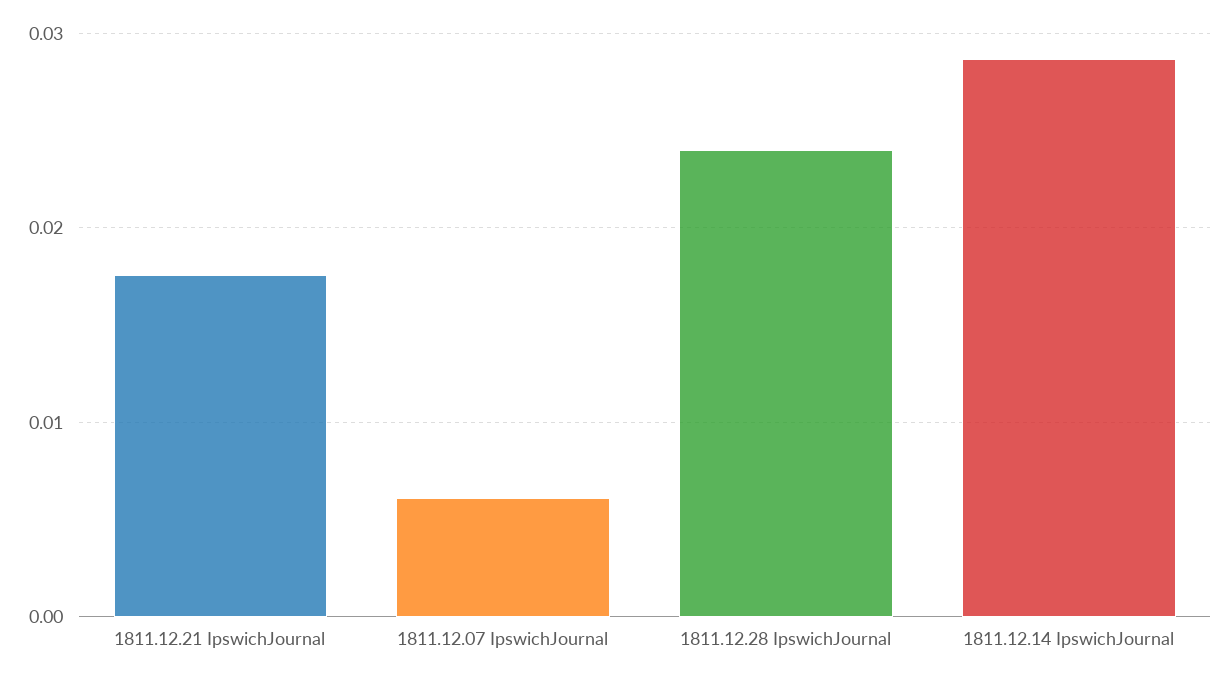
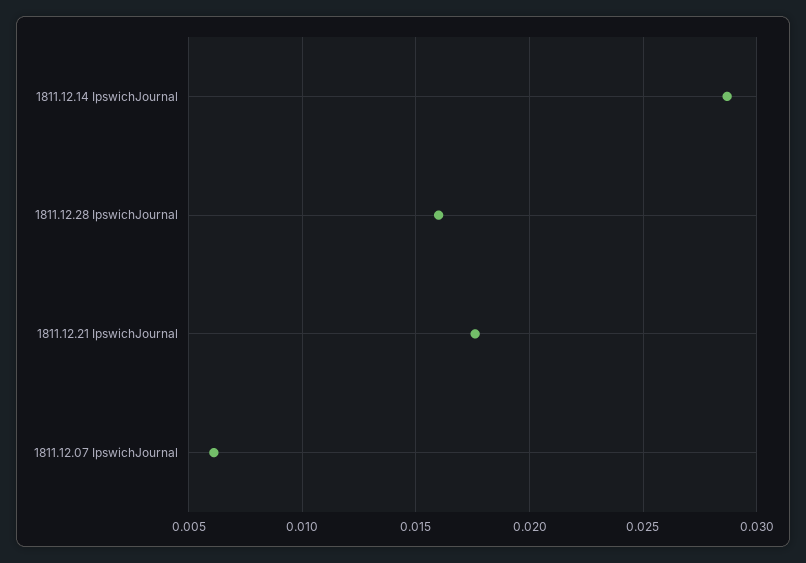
  {
    "1811.12.21 IpswichJournal": 0.0175,
    "1811.12.07 IpswichJournal": 0.006,
-   "1811.12.28 IpswichJournal": 0.024,
+   "1811.12.28 IpswichJournal": 0.016,
    "1811.12.14 IpswichJournal": 0.0285
  }

